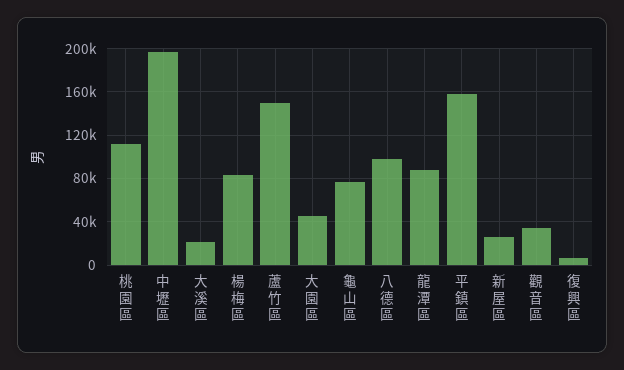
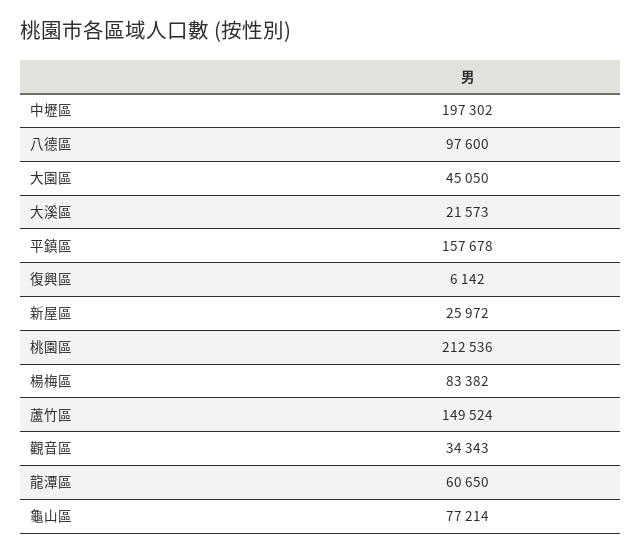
  {
-   "桃園區": 110000,
+   "桃園區": 212536,
    "中壢區": 197302,
    "大溪區": 21573,
    "楊梅區": 83382,
    "蘆竹區": 149524,
    "大園區": 45050,
    "龜山區": 77214,
    "八德區": 97600,
-   "龍潭區": 90000,
+   "龍潭區": 60650,
    "平鎮區": 157678,
    "新屋區": 25972,
    "觀音區": 34343,
    "復興區": 6142
  }

